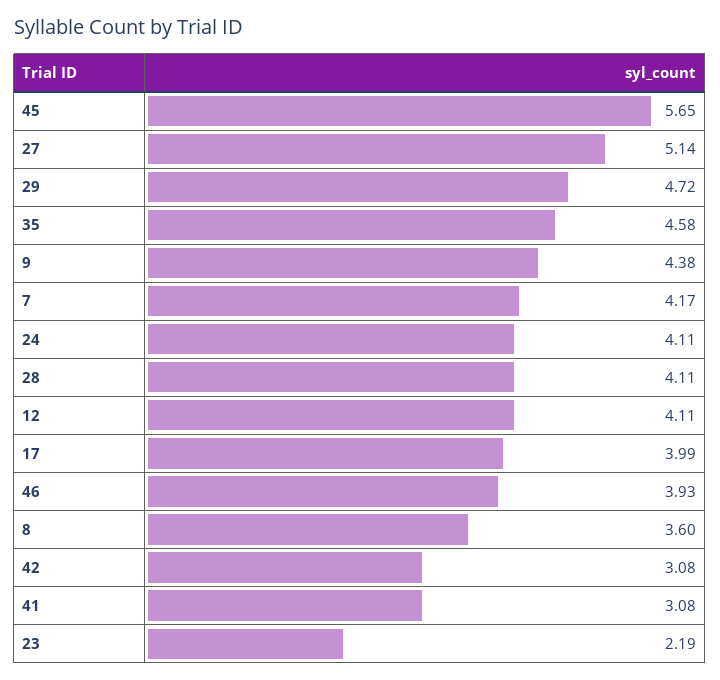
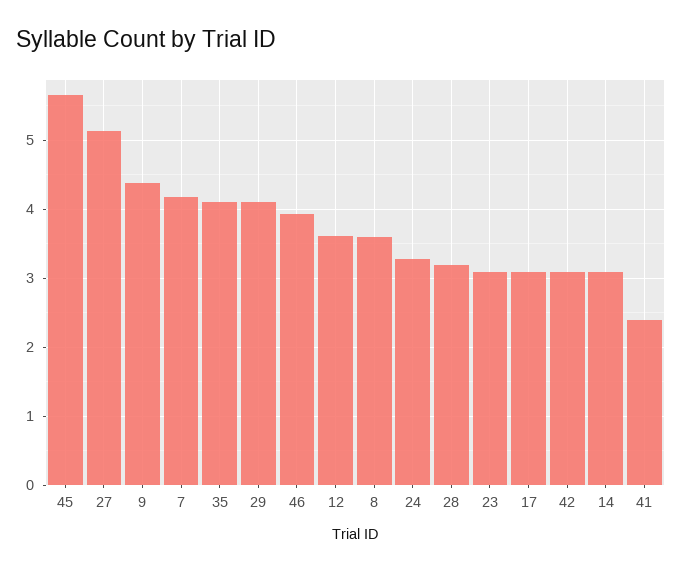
  {
    "45": 5.65,
    "27": 5.14,
-   "29": 4.72,
+   "29": 4.1,
-   "35": 4.58,
+   "35": 4.1,
    "9": 4.38,
    "7": 4.17,
-   "24": 4.11,
+   "24": 3.3,
-   "28": 4.11,
+   "28": 3.2,
-   "12": 4.11,
+   "12": 3.6,
-   "17": 3.99,
+   "17": 3.1,
    "46": 3.93,
    "8": 3.6,
    "42": 3.08,
-   "41": 3.08,
+   "41": 2.4,
-   "23": 2.19
+   "23": 3.1,
+   "14": 3.1
  }

